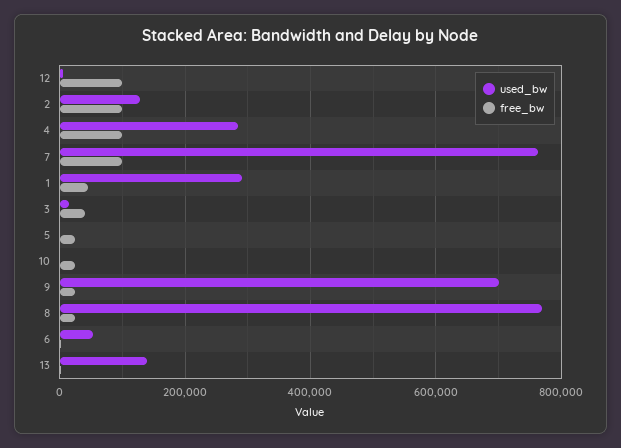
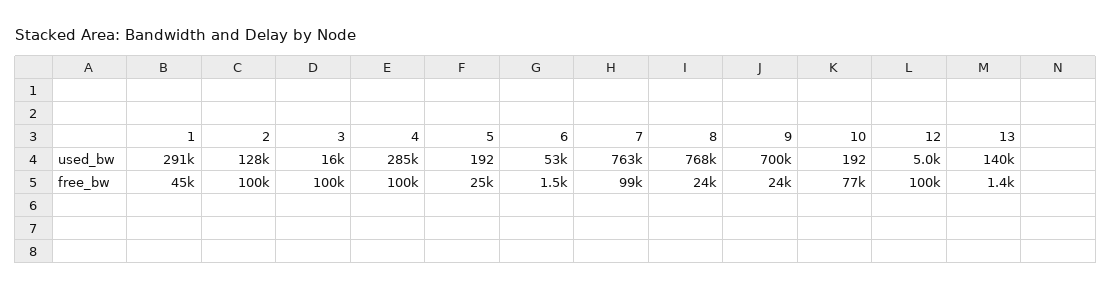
  {
    "used_bw": {
      "12": 5000,
      "2": 128000,
      "4": 285000,
      "7": 763000,
      "1": 291000,
      "3": 16000,
      "5": 192,
      "10": 192,
      "9": 700000,
      "8": 768000,
      "6": 53000,
      "13": 140000
    },
    "free_bw": {
      "12": 100000,
      "2": 100000,
      "4": 100000,
      "7": 99000,
      "1": 45000,
-     "3": 40000,
+     "3": 100000,
      "5": 25000,
-     "10": 20000,
+     "10": 77000,
      "9": 24000,
      "8": 24000,
      "6": 1500,
      "13": 1400
    }
  }

